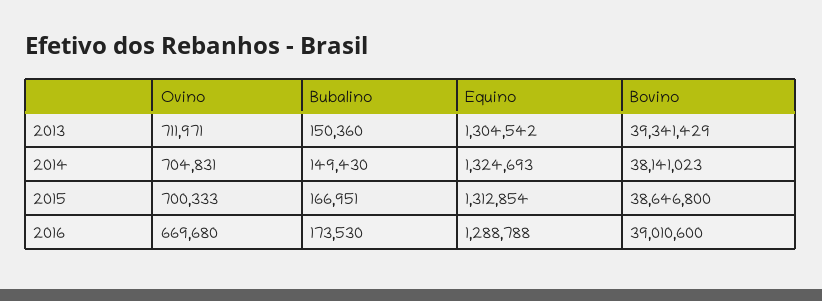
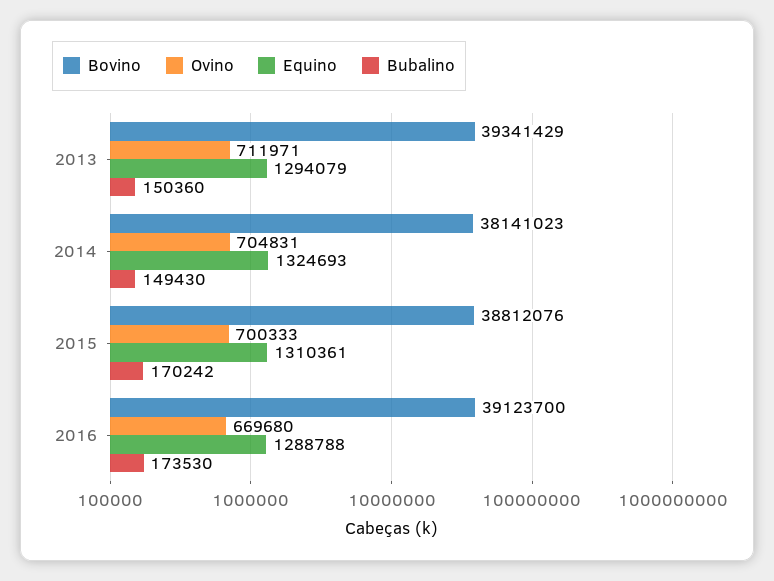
  {
    "Ovino": {
      "2013": 711971,
      "2014": 704831,
      "2015": 700333,
      "2016": 669680
    },
    "Bubalino": {
      "2013": 150360,
      "2014": 149430,
-     "2015": 166951,
+     "2015": 170242,
      "2016": 173530
    },
    "Equino": {
-     "2013": 1304542,
+     "2013": 1294079,
      "2014": 1324693,
-     "2015": 1312854,
+     "2015": 1310361,
      "2016": 1288788
    },
    "Bovino": {
      "2013": 39341429,
      "2014": 38141023,
-     "2015": 38646800,
+     "2015": 38812076,
-     "2016": 39010600
+     "2016": 39123700
    }
  }

